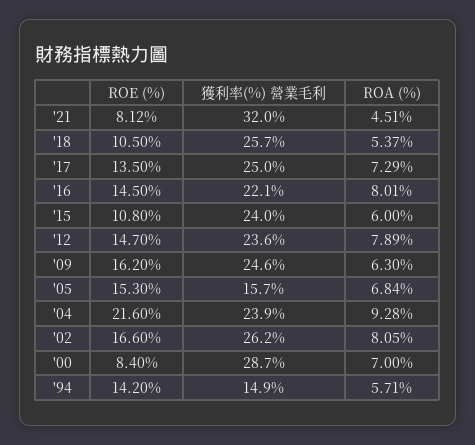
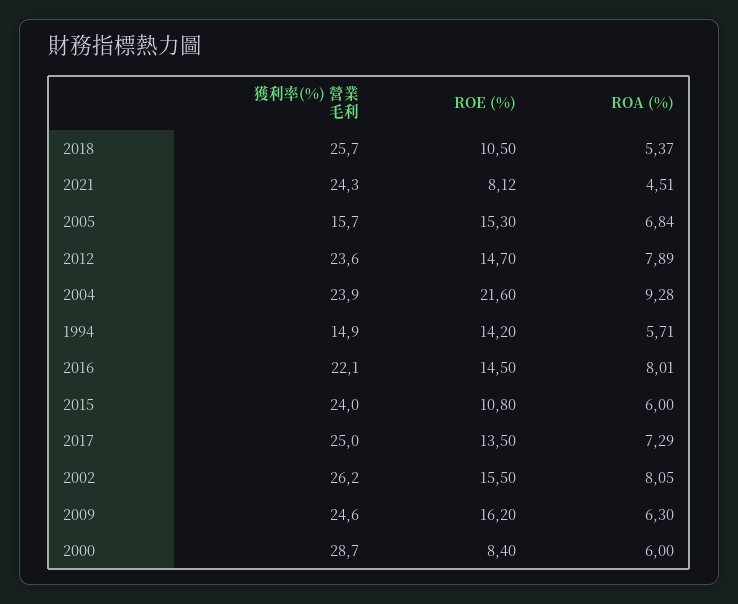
  {
    "ROE (%)": {
      "'21": 8.12,
      "'18": 10.5,
      "'17": 13.5,
      "'16": 14.5,
      "'15": 10.8,
      "'12": 14.7,
      "'09": 16.2,
      "'05": 15.3,
      "'04": 21.6,
-     "'02": 16.6,
+     "'02": 15.5,
      "'00": 8.4,
      "'94": 14.2
    },
    "獲利率(%) 營業毛利": {
-     "'21": 32,
+     "'21": 24.3,
      "'18": 25.7,
      "'17": 25,
      "'16": 22.1,
      "'15": 24,
      "'12": 23.6,
      "'09": 24.6,
      "'05": 15.7,
      "'04": 23.9,
      "'02": 26.2,
      "'00": 28.7,
      "'94": 14.9
    },
    "ROA (%)": {
      "'21": 4.51,
      "'18": 5.37,
      "'17": 7.29,
      "'16": 8.01,
      "'15": 6,
      "'12": 7.89,
      "'09": 6.3,
      "'05": 6.84,
      "'04": 9.28,
      "'02": 8.05,
-     "'00": 7,
+     "'00": 6,
      "'94": 5.71
    }
  }

